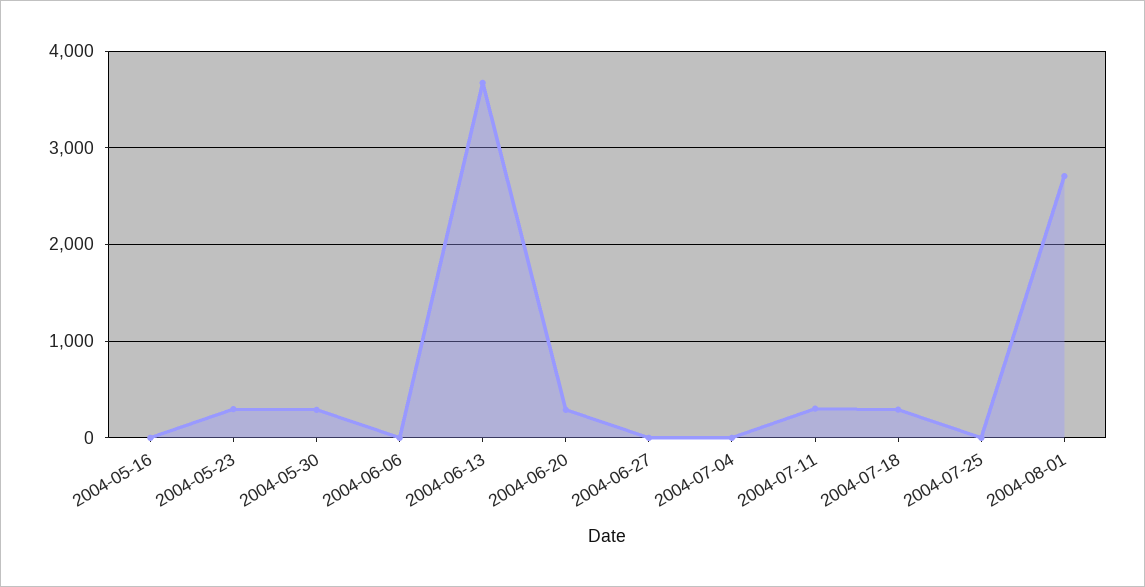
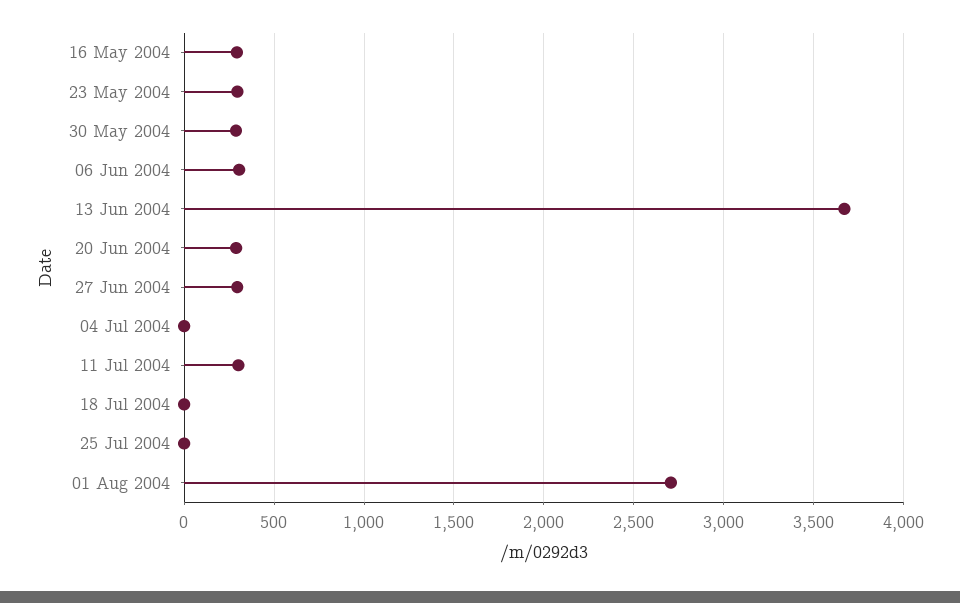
  {
-   "2004-05-16": 0,
+   "2004-05-16": 300,
    "2004-05-23": 300,
    "2004-05-30": 300,
-   "2004-06-06": 0,
+   "2004-06-06": 300,
    "2004-06-13": 3650,
    "2004-06-20": 300,
-   "2004-06-27": 0,
+   "2004-06-27": 300,
    "2004-07-04": 0,
    "2004-07-11": 300,
-   "2004-07-18": 300,
+   "2004-07-18": 0,
    "2004-07-25": 0,
    "2004-08-01": 2700
  }

